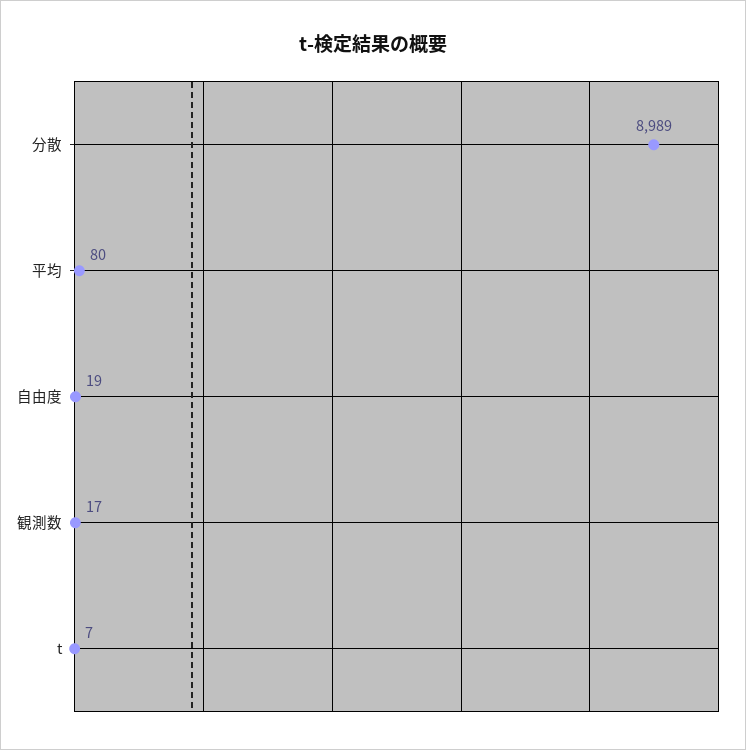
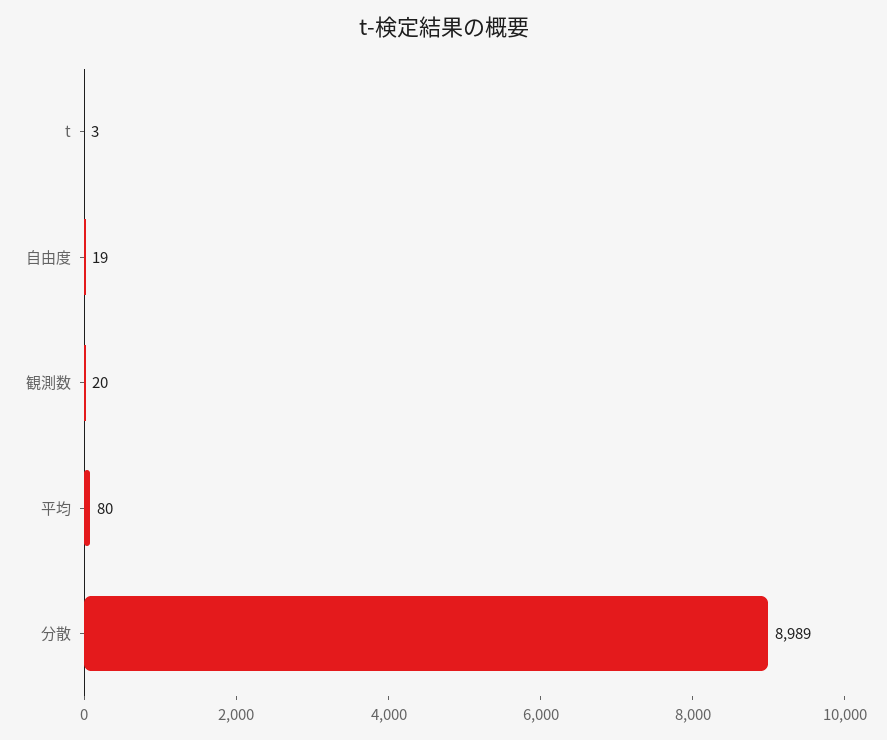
  {
    "分散": 8989,
    "平均": 80,
    "自由度": 19,
-   "観測数": 17,
+   "観測数": 20,
-   "t": 7
+   "t": 3
  }

